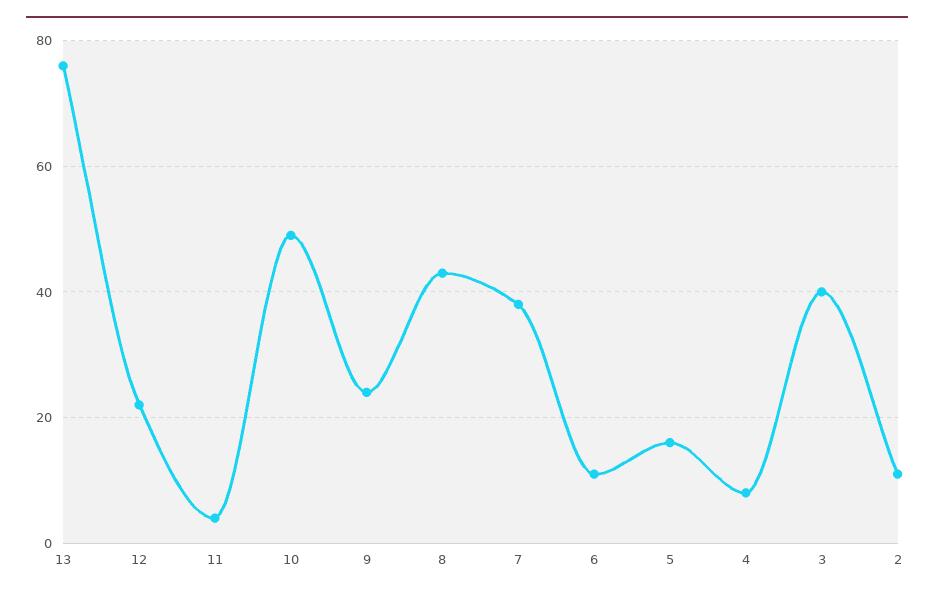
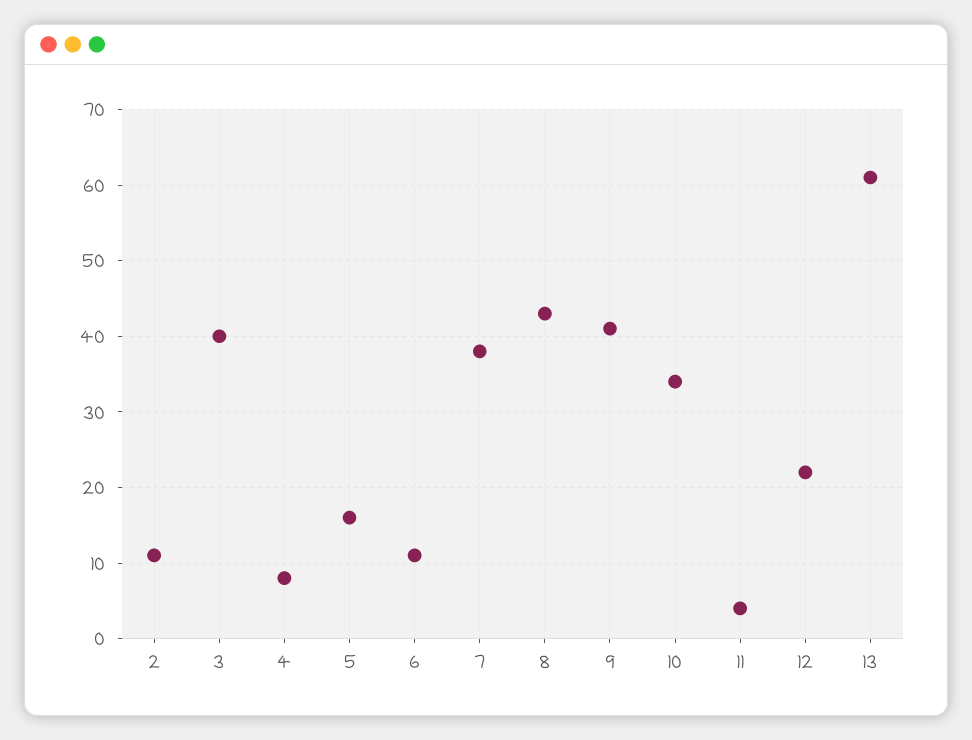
  {
-   "13": 75,
+   "13": 61,
    "12": 22,
    "11": 4,
-   "10": 50,
+   "10": 34,
-   "9": 25,
+   "9": 41,
    "8": 43,
    "7": 38,
    "6": 11,
    "5": 16,
    "4": 8,
    "3": 40,
    "2": 11
  }

